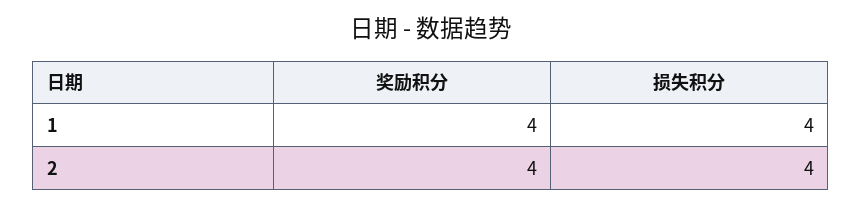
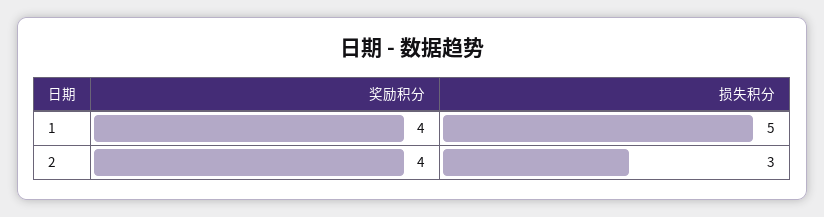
  {
    "奖励积分": {
      "1": 4,
      "2": 4
    },
    "损失积分": {
-     "1": 4,
+     "1": 5,
-     "2": 4
+     "2": 3
    }
  }

